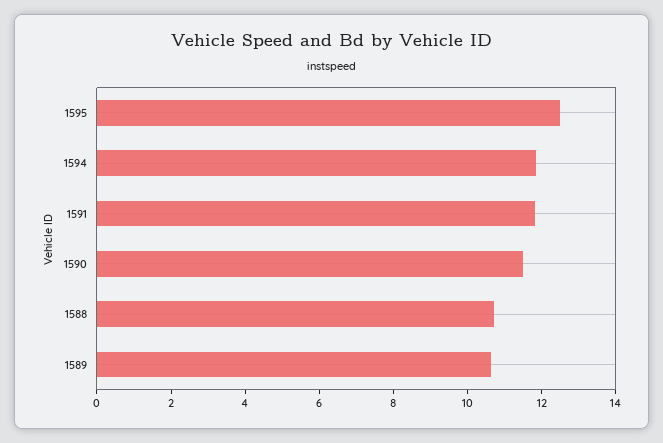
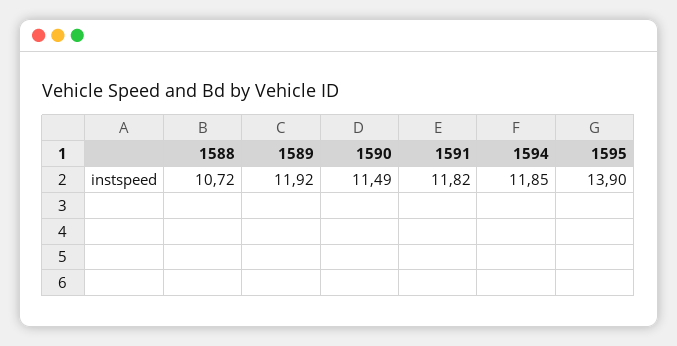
  {
-   "1595": 12.5,
+   "1595": 13.9,
    "1594": 11.85,
    "1591": 11.82,
    "1590": 11.49,
    "1588": 10.72,
-   "1589": 10.5
+   "1589": 11.92
  }

